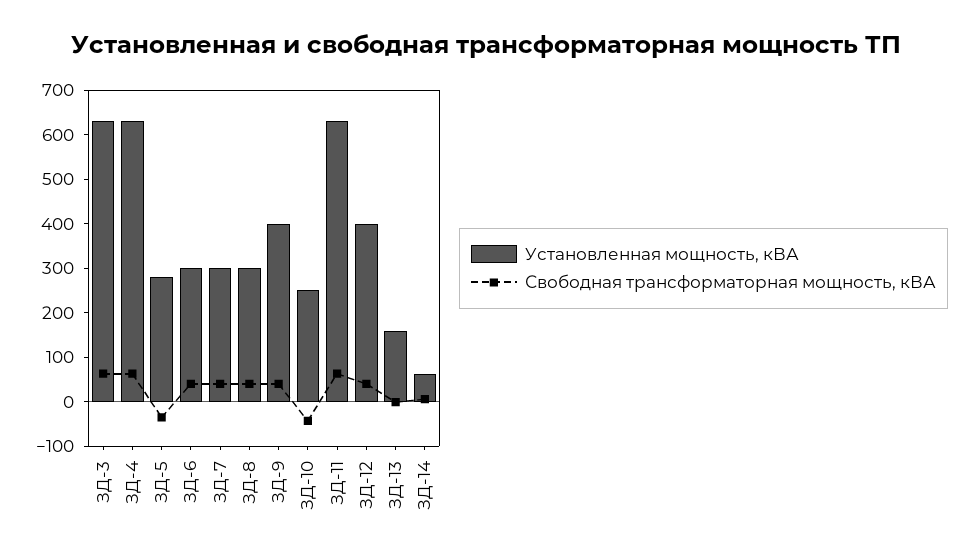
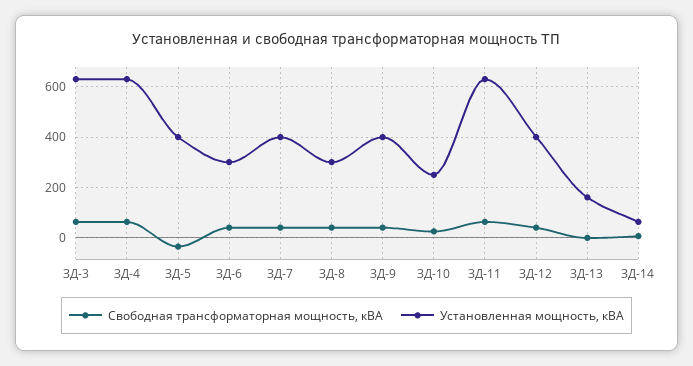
  {
    "Установленная мощность, кВА": {
      "ЗД-3": 640,
      "ЗД-4": 640,
-     "ЗД-5": 280,
+     "ЗД-5": 400,
      "ЗД-6": 300,
-     "ЗД-7": 300,
+     "ЗД-7": 400,
      "ЗД-8": 300,
      "ЗД-9": 400,
      "ЗД-10": 260,
      "ЗД-11": 640,
      "ЗД-12": 400,
      "ЗД-13": 160,
      "ЗД-14": 60
    },
    "Свободная трансформаторная мощность, кВА": {
      "ЗД-3": 60,
      "ЗД-4": 60,
      "ЗД-5": -40,
      "ЗД-6": 40,
      "ЗД-7": 40,
      "ЗД-8": 40,
      "ЗД-9": 40,
-     "ЗД-10": -40,
+     "ЗД-10": 25,
      "ЗД-11": 60,
      "ЗД-12": 40,
      "ЗД-13": 0,
      "ЗД-14": 0
    }
  }

